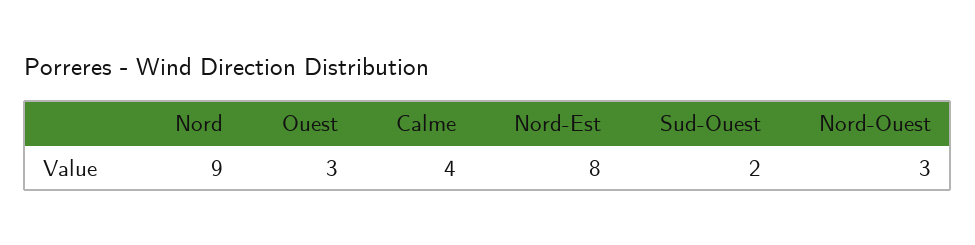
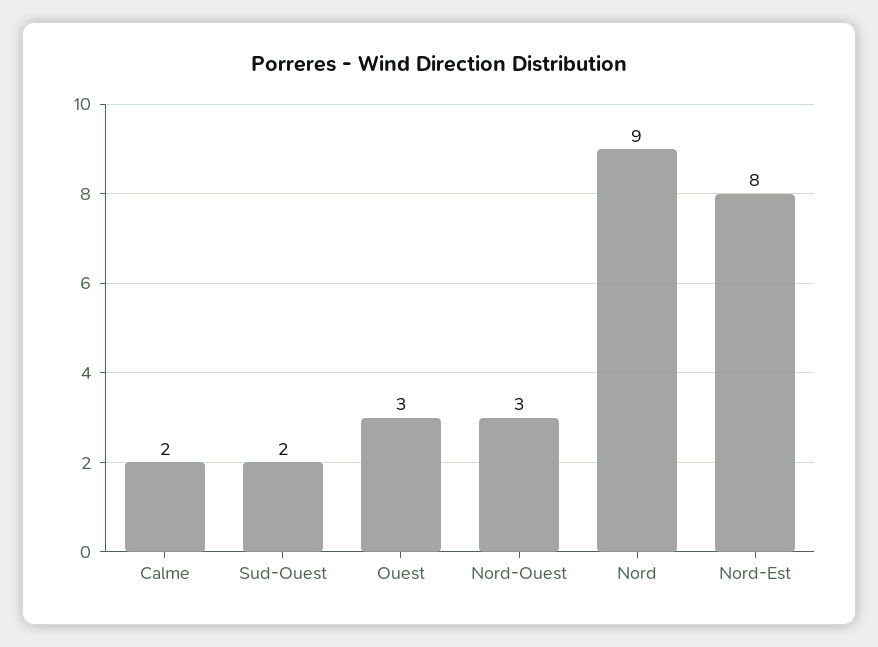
  {
    "Nord": 9,
    "Ouest": 3,
-   "Calme": 4,
+   "Calme": 2,
    "Nord-Est": 8,
    "Sud-Ouest": 2,
    "Nord-Ouest": 3
  }

